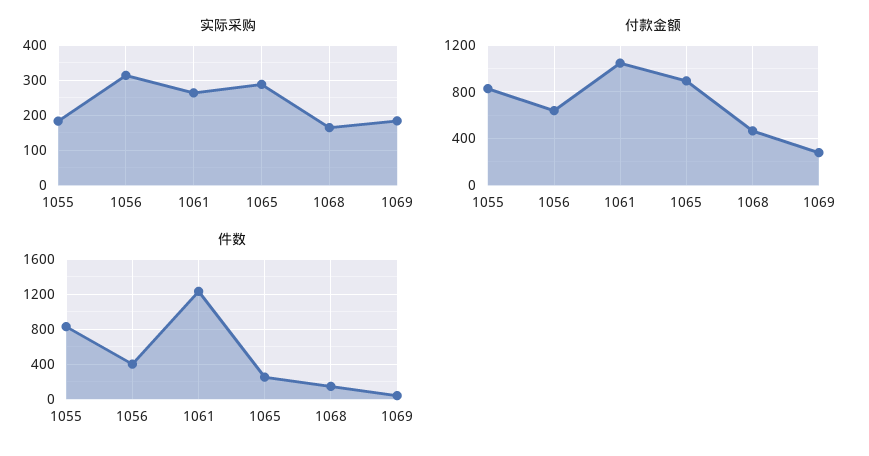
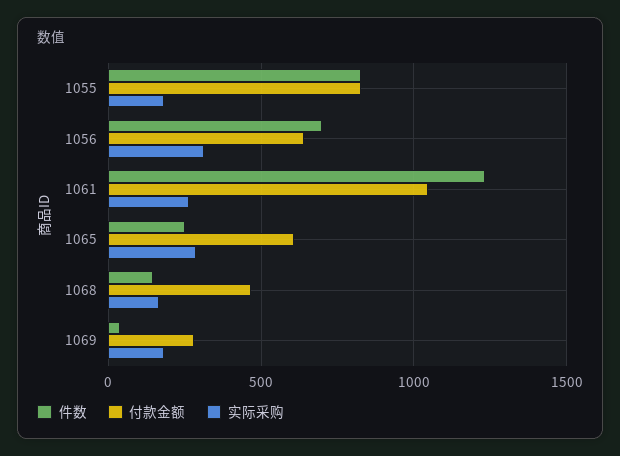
  {
    "实际采购": {
      "1055": 180,
      "1056": 320,
      "1061": 260,
      "1065": 280,
      "1068": 160,
      "1069": 180
    },
    "付款金额": {
      "1055": 850,
      "1056": 650,
      "1061": 1050,
-     "1065": 900,
+     "1065": 600,
      "1068": 450,
      "1069": 300
    },
    "件数": {
      "1055": 850,
-     "1056": 400,
+     "1056": 700,
      "1061": 1250,
      "1065": 250,
      "1068": 150,
      "1069": 50
    }
  }

